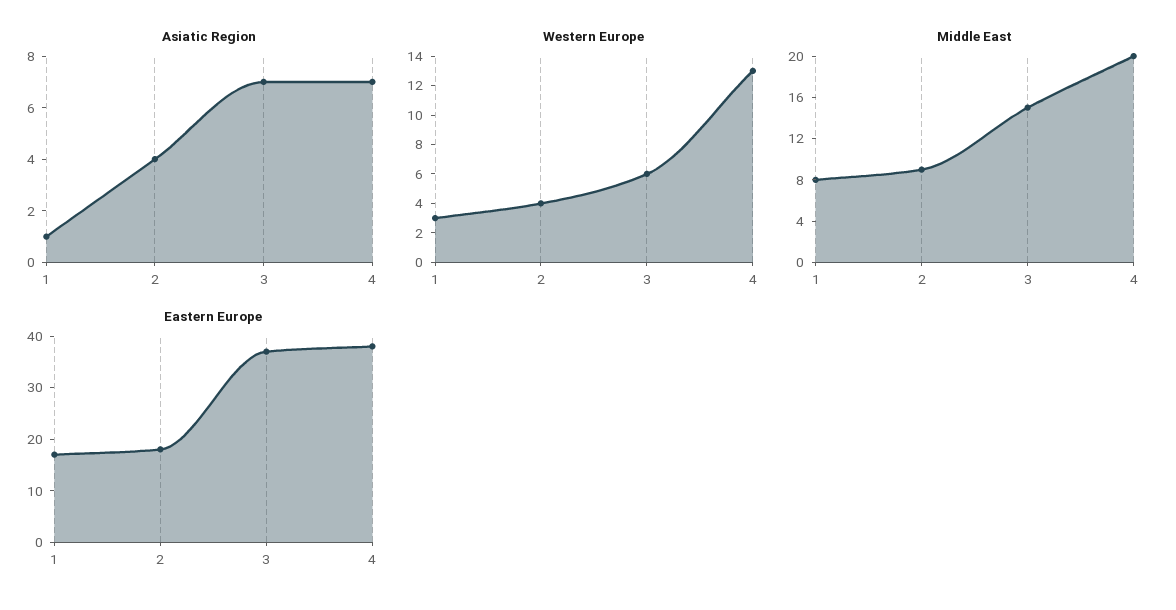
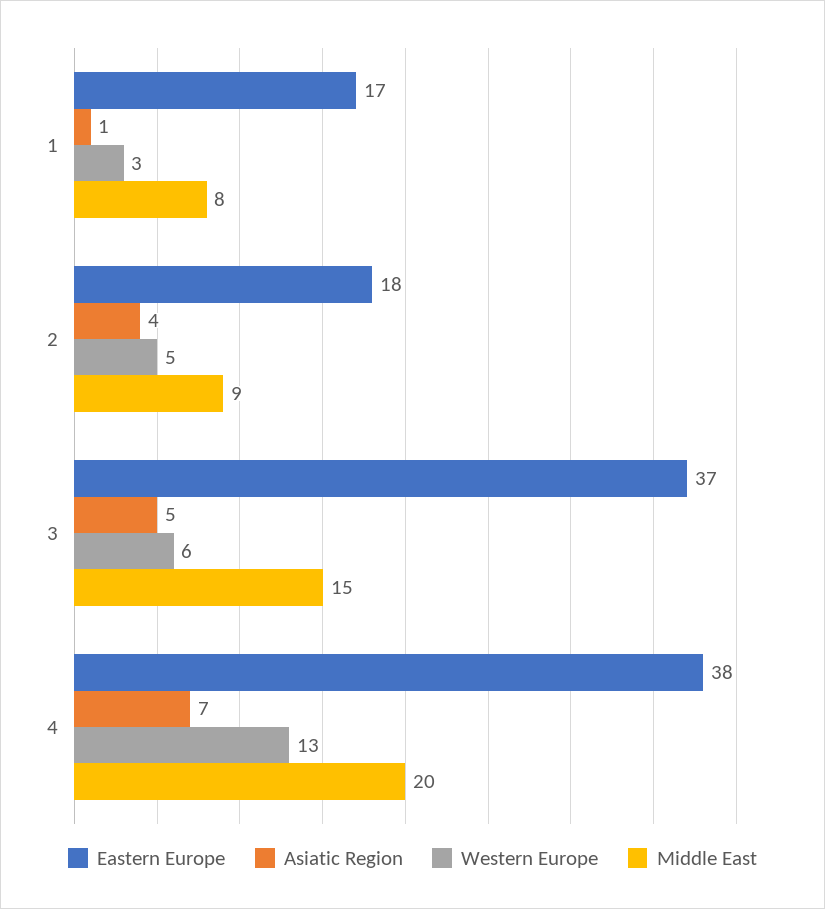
  {
    "Asiatic Region": {
      "1": 1,
      "2": 4,
-     "3": 7,
+     "3": 5,
      "4": 7
    },
    "Western Europe": {
      "1": 3,
-     "2": 4,
+     "2": 5,
      "3": 6,
      "4": 13
    },
    "Middle East": {
      "1": 8,
      "2": 9,
      "3": 15,
      "4": 20
    },
    "Eastern Europe": {
      "1": 17,
      "2": 18,
      "3": 37,
      "4": 38
    }
  }

